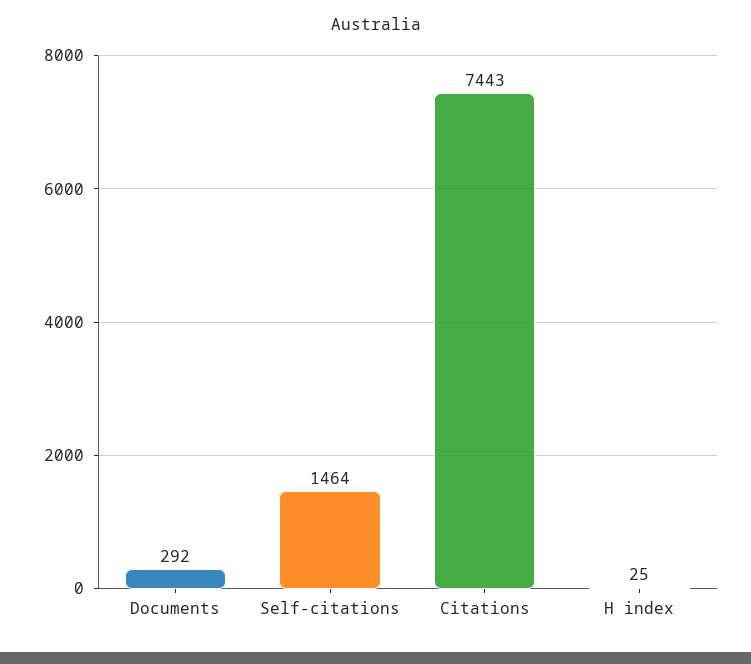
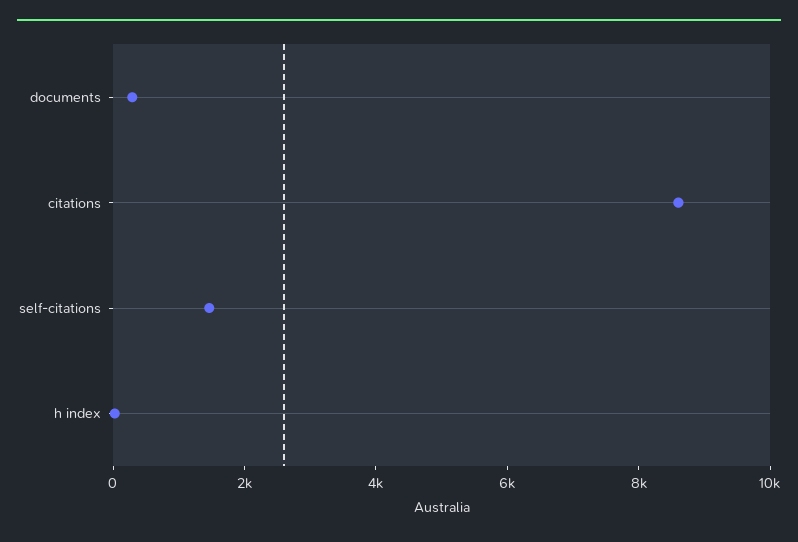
  {
    "Documents": 292,
    "Self-citations": 1464,
-   "Citations": 7443,
+   "Citations": 8500,
    "H index": 25
  }

